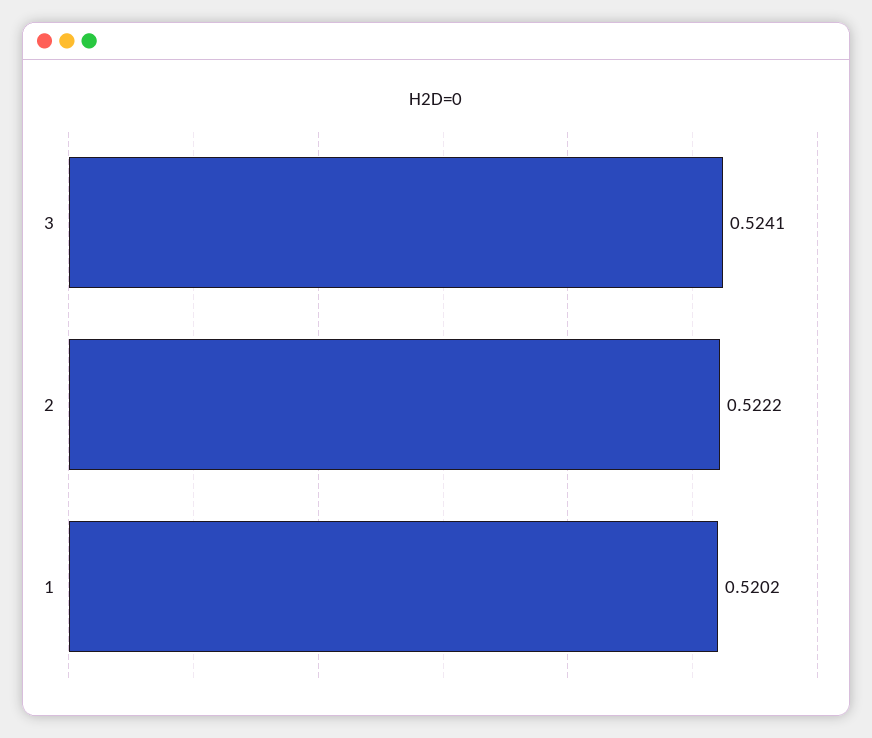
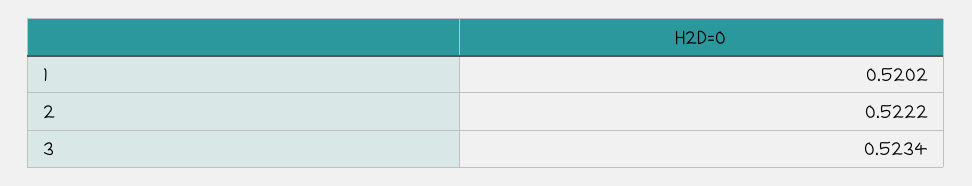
  {
-   "3": 0.5241,
+   "3": 0.5234,
    "2": 0.5222,
    "1": 0.5202
  }

